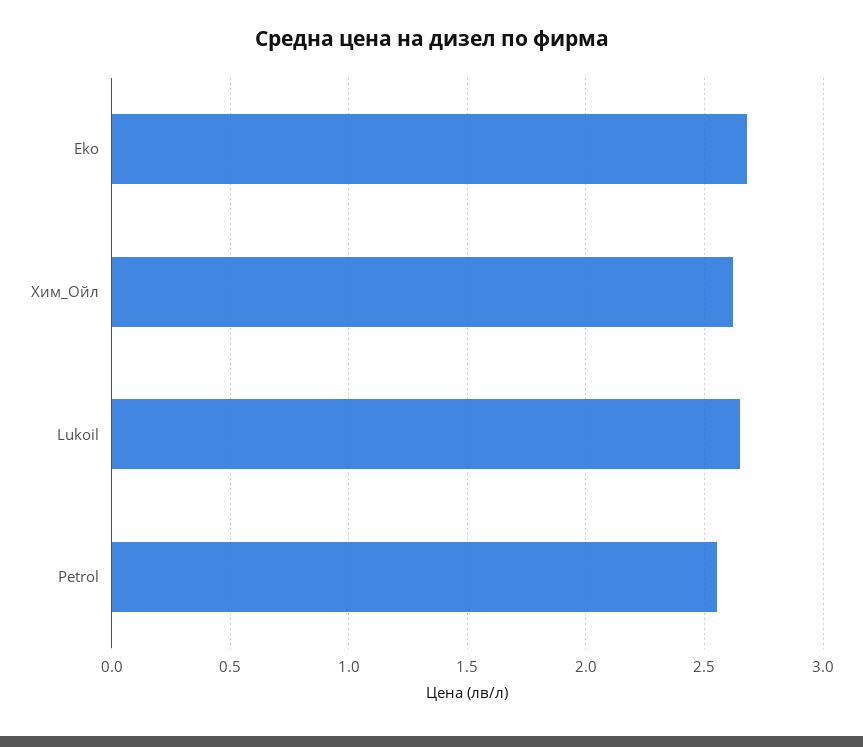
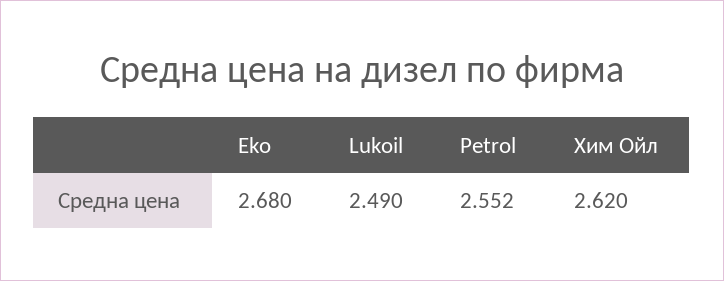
  {
    "Eko": 2.68,
    "Хим_Ойл": 2.62,
-   "Lukoil": 2.65,
+   "Lukoil": 2.49,
    "Petrol": 2.552
  }

